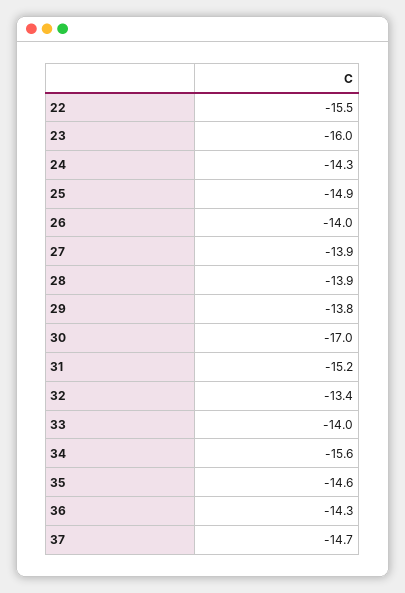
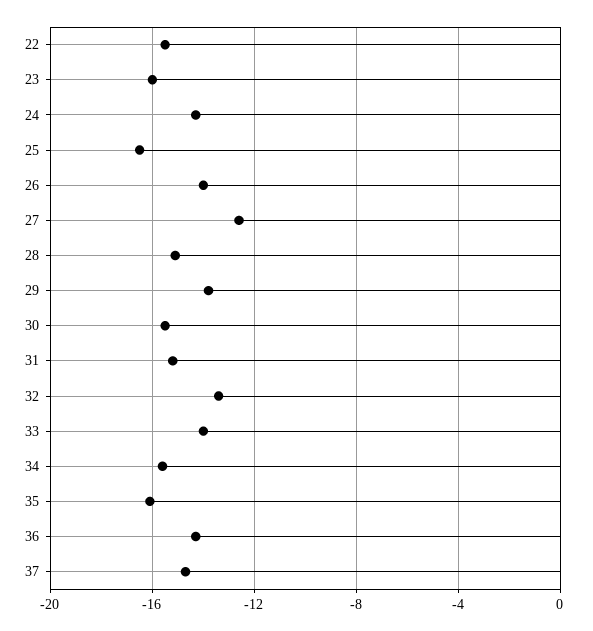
  {
    "22": -15.5,
    "23": -16,
    "24": -14.3,
-   "25": -14.9,
+   "25": -16.5,
    "26": -14,
-   "27": -13.9,
+   "27": -12.5,
-   "28": -13.9,
+   "28": -15,
    "29": -13.8,
-   "30": -17,
+   "30": -15.5,
    "31": -15.2,
    "32": -13.4,
    "33": -14,
    "34": -15.6,
-   "35": -14.6,
+   "35": -16,
    "36": -14.3,
    "37": -14.7
  }

